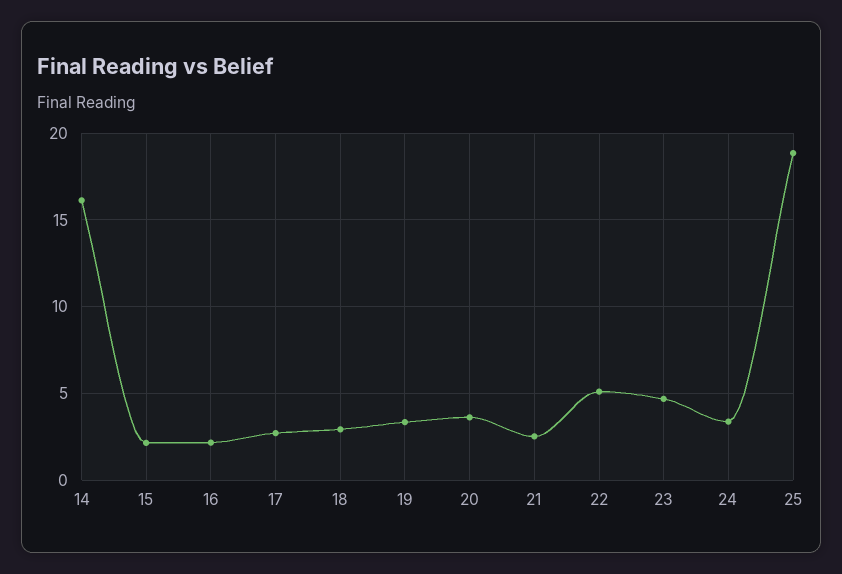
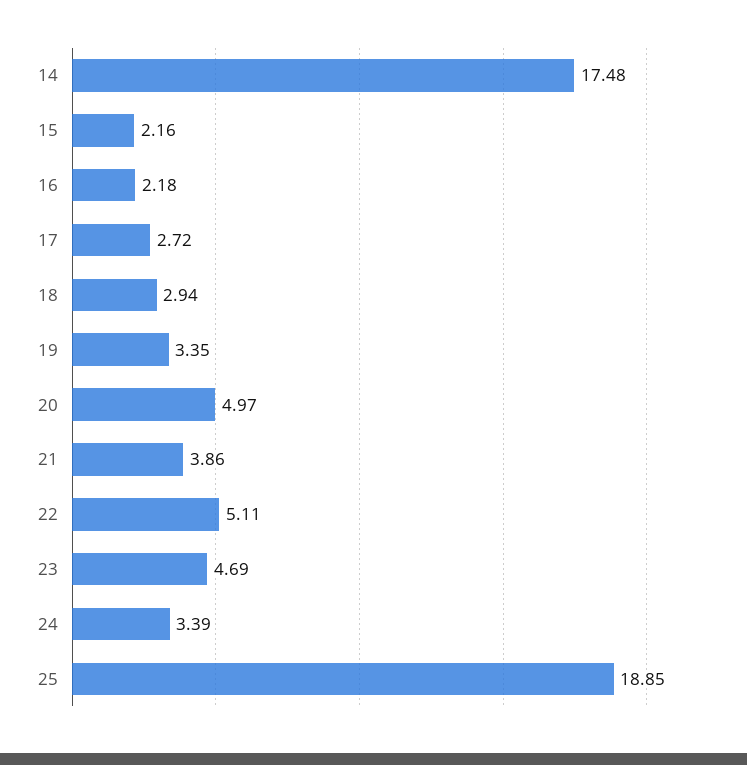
  {
-   "14": 16,
+   "14": 17.48,
    "15": 2.16,
    "16": 2.18,
    "17": 2.72,
    "18": 2.94,
    "19": 3.35,
-   "20": 3.5,
+   "20": 4.97,
-   "21": 2.5,
+   "21": 3.86,
    "22": 5.11,
    "23": 4.69,
    "24": 3.39,
    "25": 18.85
  }

